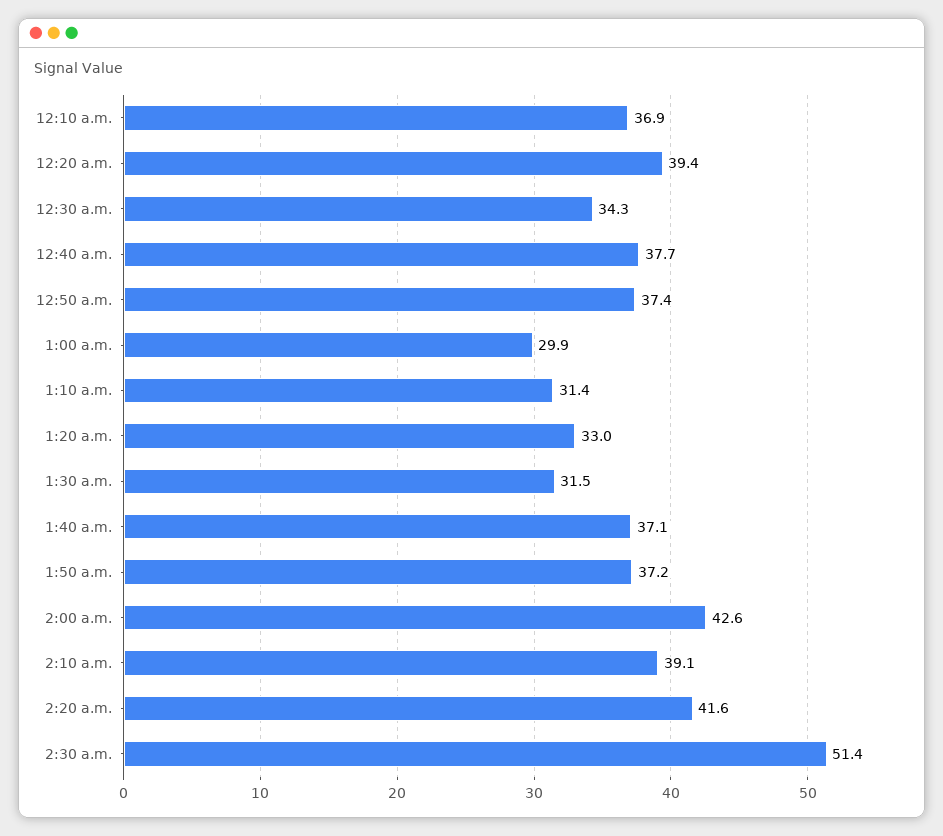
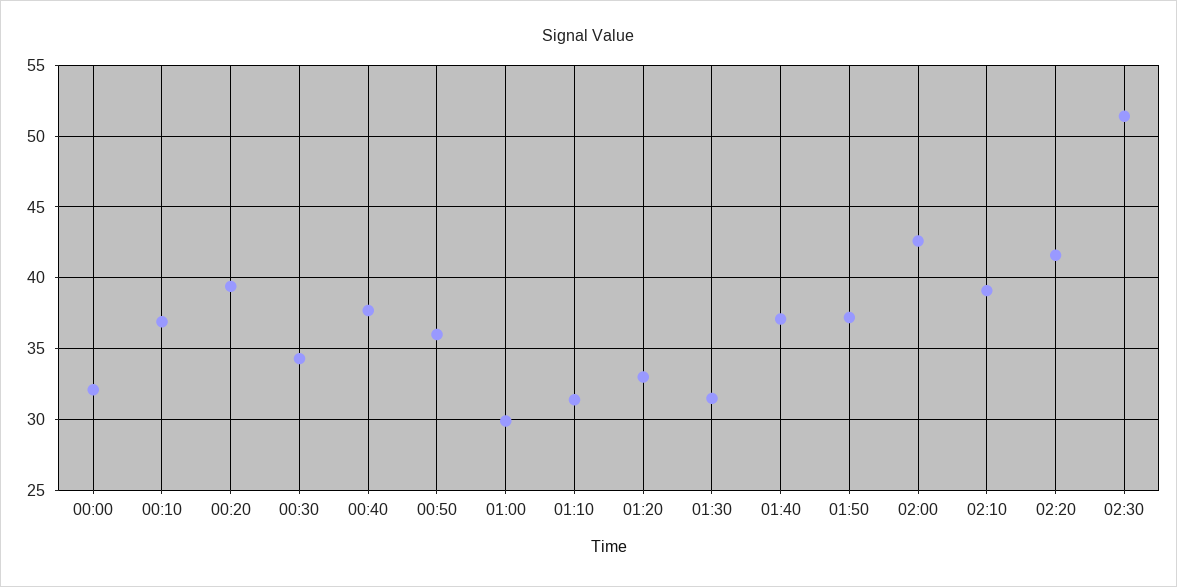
  {
    "12:10 a.m.": 36.9,
    "12:20 a.m.": 39.4,
    "12:30 a.m.": 34.3,
    "12:40 a.m.": 37.7,
-   "12:50 a.m.": 37.4,
+   "12:50 a.m.": 36,
    "1:00 a.m.": 29.9,
    "1:10 a.m.": 31.4,
    "1:20 a.m.": 33,
    "1:30 a.m.": 31.5,
    "1:40 a.m.": 37.1,
    "1:50 a.m.": 37.2,
    "2:00 a.m.": 42.6,
    "2:10 a.m.": 39.1,
    "2:20 a.m.": 41.6,
-   "2:30 a.m.": 51.4
+   "2:30 a.m.": 51.4,
+   "00:00": 32
  }

